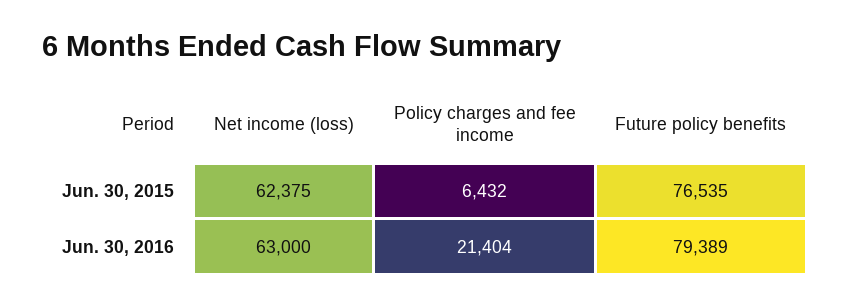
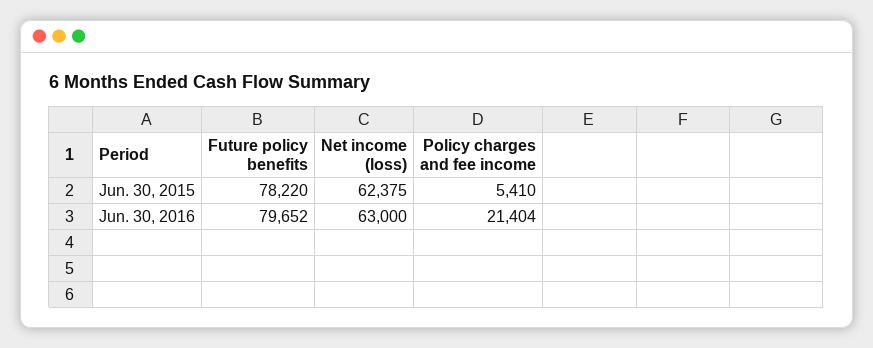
  {
    "Net income (loss)": {
      "Jun. 30, 2015": 62375,
      "Jun. 30, 2016": 63000
    },
    "Policy charges and fee income": {
-     "Jun. 30, 2015": 6432,
+     "Jun. 30, 2015": 5410,
      "Jun. 30, 2016": 21404
    },
    "Future policy benefits": {
-     "Jun. 30, 2015": 76535,
+     "Jun. 30, 2015": 78220,
-     "Jun. 30, 2016": 79389
+     "Jun. 30, 2016": 79652
    }
  }

